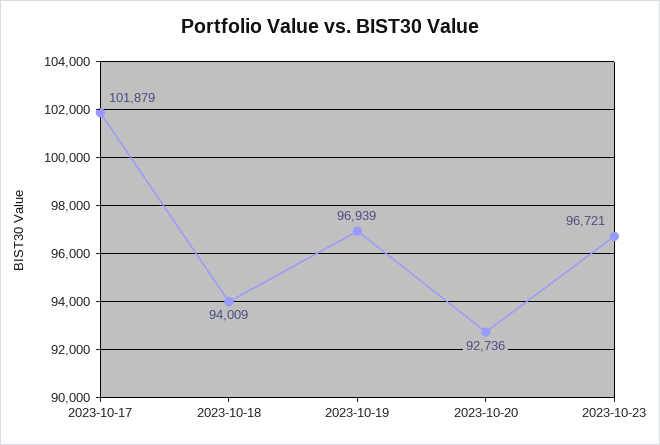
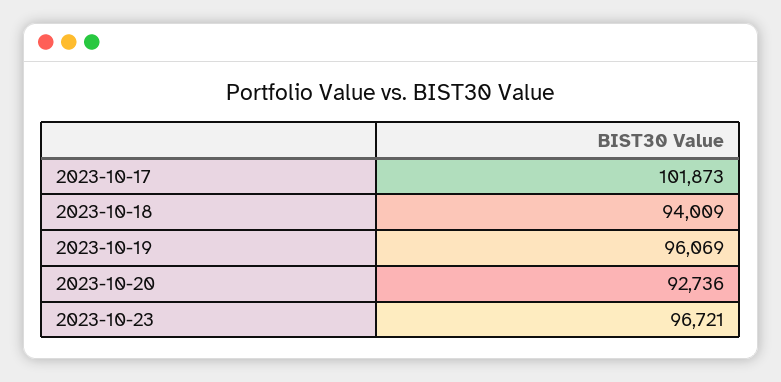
  {
-   "2023-10-17": 101879,
+   "2023-10-17": 101873,
    "2023-10-18": 94009,
-   "2023-10-19": 96939,
+   "2023-10-19": 96069,
    "2023-10-20": 92736,
    "2023-10-23": 96721
  }

